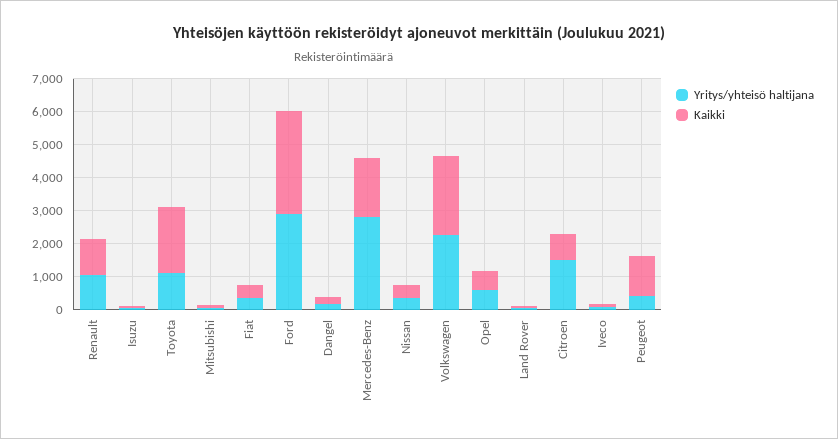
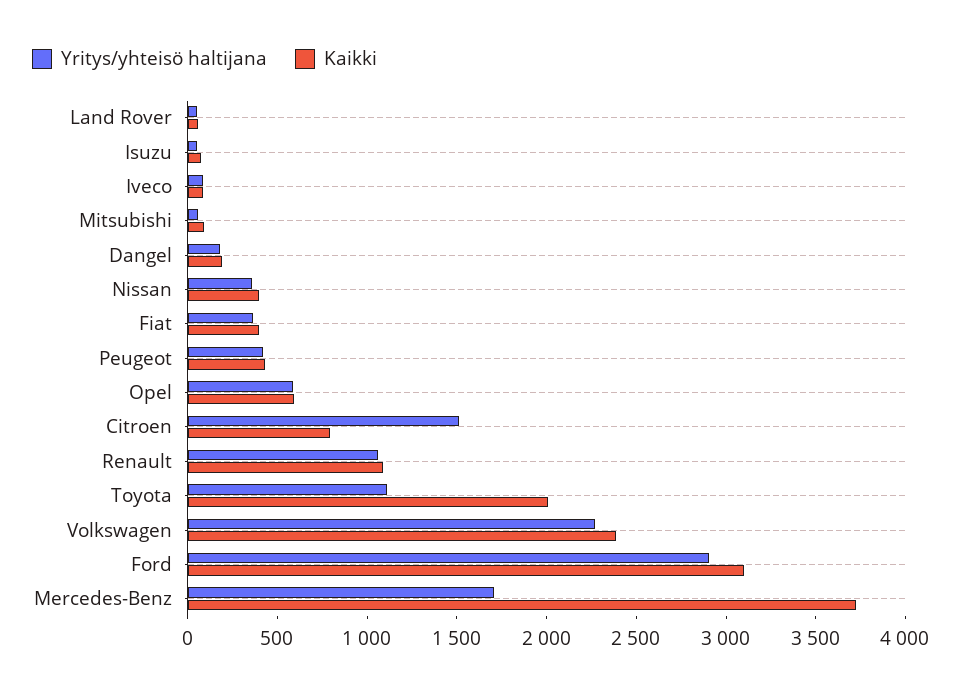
  {
    "Yritys/yhteisö haltijana": {
      "Renault": 1100,
      "Isuzu": 100,
      "Toyota": 1100,
      "Mitsubishi": 100,
      "Fiat": 400,
      "Ford": 2900,
      "Dangel": 200,
-     "Mercedes-Benz": 2750,
+     "Mercedes-Benz": 1700,
      "Nissan": 400,
      "Volkswagen": 2300,
      "Opel": 600,
      "Land Rover": 100,
      "Citroen": 1500,
      "Iveco": 100,
      "Peugeot": 400
    },
    "Kaikki": {
      "Renault": 1100,
      "Isuzu": 100,
      "Toyota": 2000,
      "Mitsubishi": 100,
      "Fiat": 400,
      "Ford": 3100,
      "Dangel": 200,
-     "Mercedes-Benz": 1750,
+     "Mercedes-Benz": 3700,
      "Nissan": 400,
      "Volkswagen": 2400,
      "Opel": 600,
      "Land Rover": 100,
      "Citroen": 800,
      "Iveco": 100,
-     "Peugeot": 1250
+     "Peugeot": 400
    }
  }

